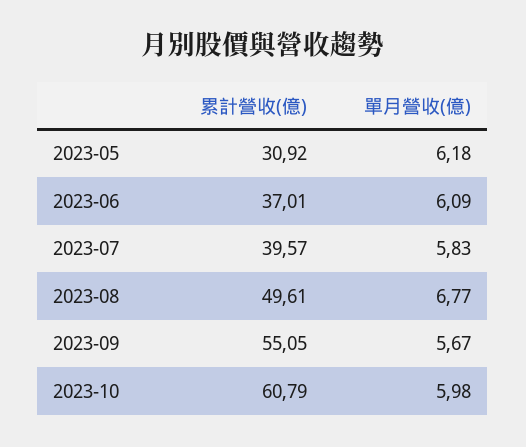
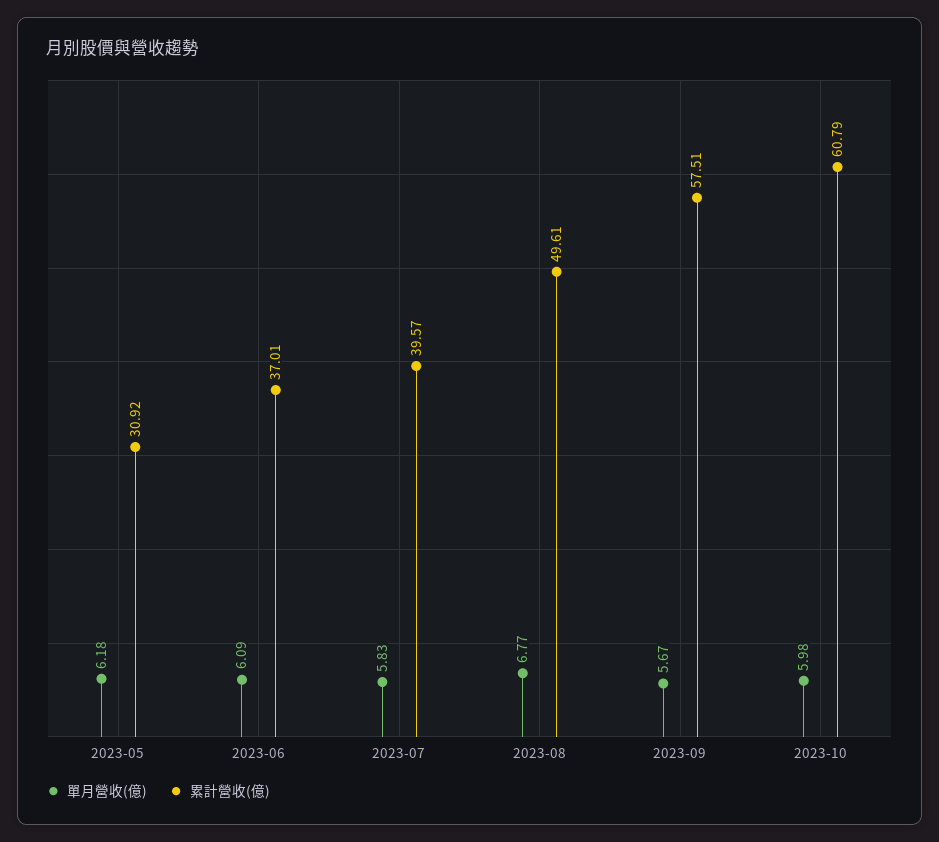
  {
    "累計營收(億)": {
      "2023-05": 30.92,
      "2023-06": 37.01,
      "2023-07": 39.57,
      "2023-08": 49.61,
-     "2023-09": 55.05,
+     "2023-09": 57.51,
      "2023-10": 60.79
    },
    "單月營收(億)": {
      "2023-05": 6.18,
      "2023-06": 6.09,
      "2023-07": 5.83,
      "2023-08": 6.77,
      "2023-09": 5.67,
      "2023-10": 5.98
    }
  }

